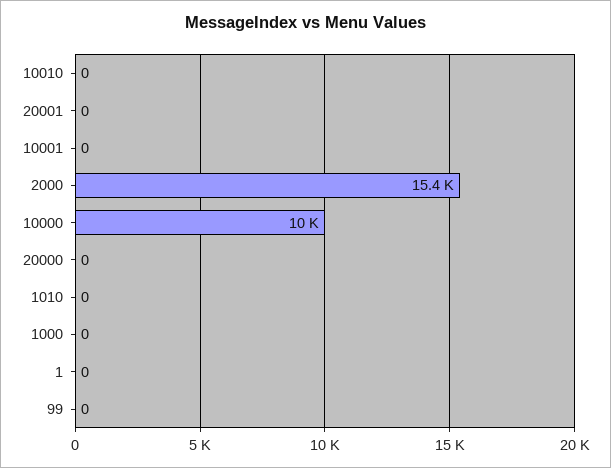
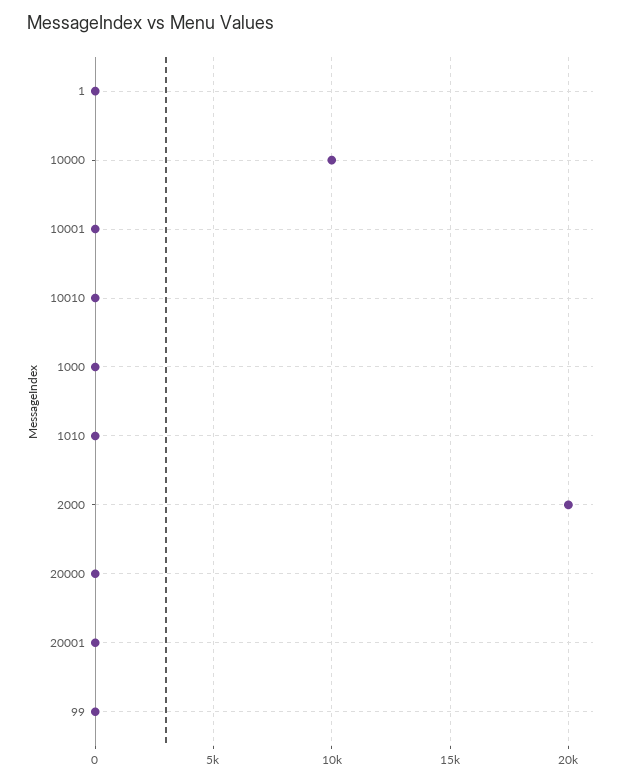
  {
    "10010": 0,
    "20001": 0,
    "10001": 0,
-   "2000": 15400,
+   "2000": 20000,
    "10000": 10000,
    "20000": 0,
    "1010": 0,
    "1000": 0,
    "1": 0,
    "99": 0
  }

